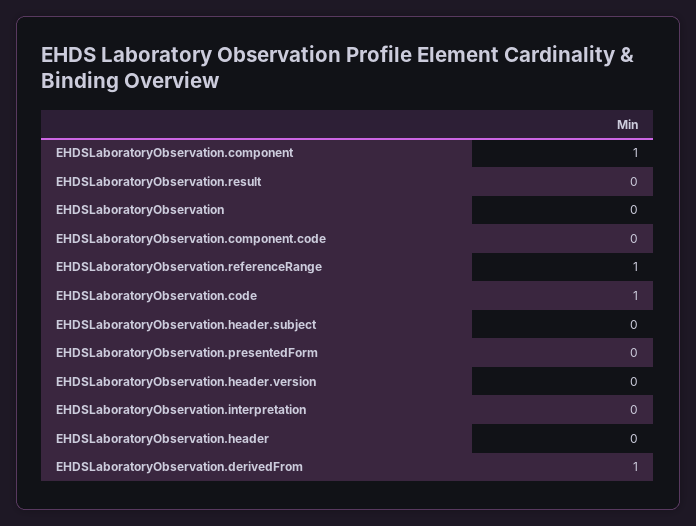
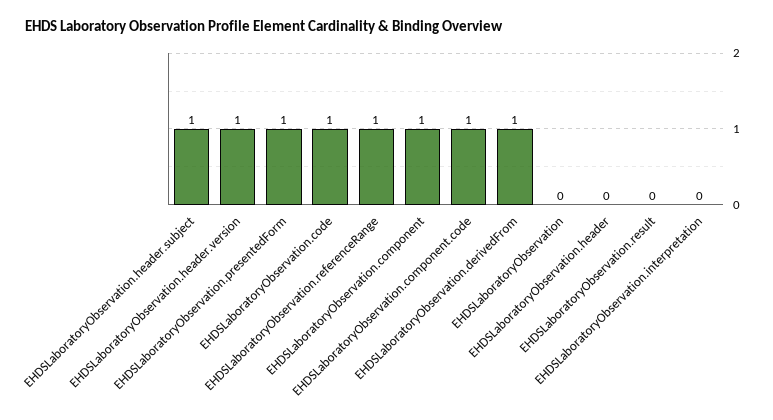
  {
    "EHDSLaboratoryObservation.component": 1,
    "EHDSLaboratoryObservation.result": 0,
    "EHDSLaboratoryObservation": 0,
-   "EHDSLaboratoryObservation.component.code": 0,
+   "EHDSLaboratoryObservation.component.code": 1,
    "EHDSLaboratoryObservation.referenceRange": 1,
    "EHDSLaboratoryObservation.code": 1,
-   "EHDSLaboratoryObservation.header.subject": 0,
+   "EHDSLaboratoryObservation.header.subject": 1,
-   "EHDSLaboratoryObservation.presentedForm": 0,
+   "EHDSLaboratoryObservation.presentedForm": 1,
-   "EHDSLaboratoryObservation.header.version": 0,
+   "EHDSLaboratoryObservation.header.version": 1,
    "EHDSLaboratoryObservation.interpretation": 0,
    "EHDSLaboratoryObservation.header": 0,
    "EHDSLaboratoryObservation.derivedFrom": 1
  }

